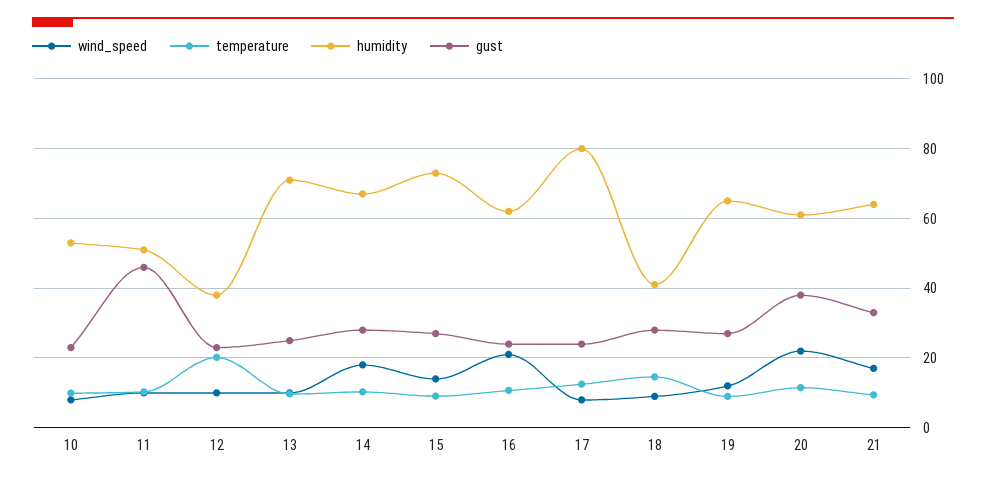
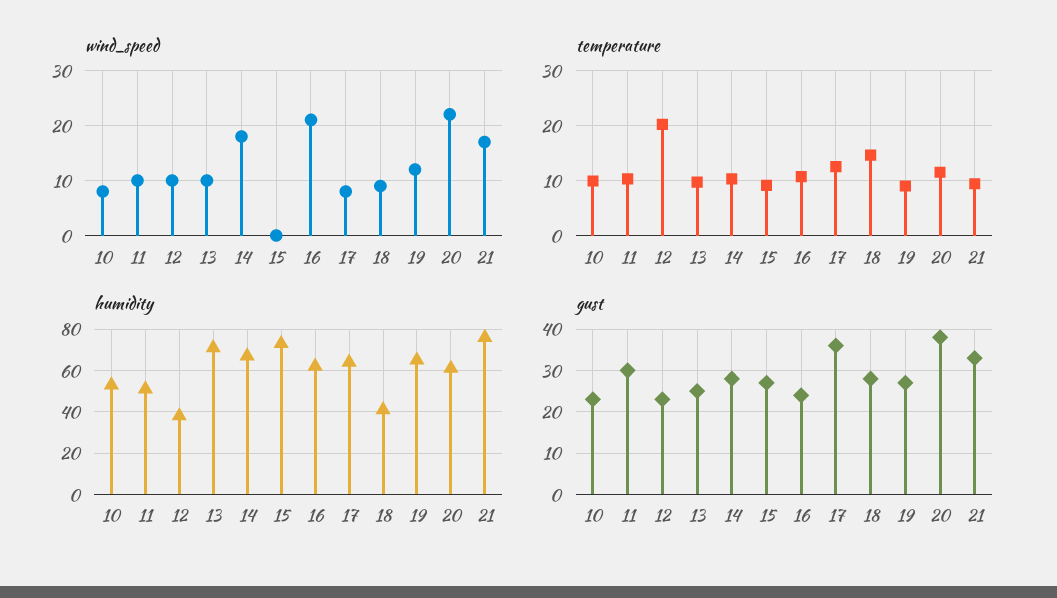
  {
    "wind_speed": {
      "10": 8,
      "11": 10,
      "12": 10,
      "13": 10,
      "14": 18,
-     "15": 14,
+     "15": 0,
      "16": 22,
      "17": 8,
      "18": 10,
      "19": 12,
      "20": 22,
      "21": 18
    },
    "temperature": {
      "10": 10,
      "11": 10,
      "12": 20,
      "13": 10,
      "14": 10,
      "15": 10,
      "16": 10,
      "17": 12,
      "18": 14,
      "19": 10,
      "20": 12,
      "21": 10
    },
    "humidity": {
      "10": 54,
      "11": 52,
      "12": 38,
      "13": 72,
      "14": 68,
      "15": 74,
      "16": 62,
-     "17": 80,
+     "17": 65,
      "18": 42,
      "19": 66,
      "20": 62,
-     "21": 64
+     "21": 75
    },
    "gust": {
      "10": 24,
-     "11": 46,
+     "11": 30,
      "12": 24,
      "13": 26,
      "14": 28,
      "15": 28,
      "16": 24,
-     "17": 24,
+     "17": 35,
      "18": 28,
      "19": 28,
      "20": 38,
      "21": 34
    }
  }

